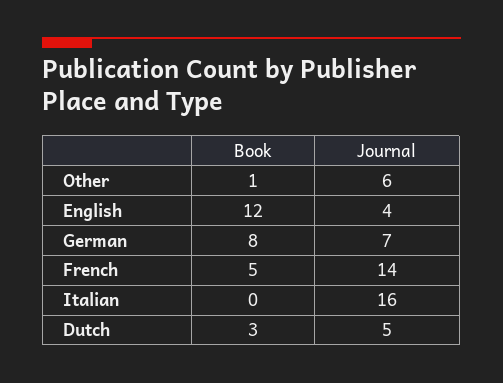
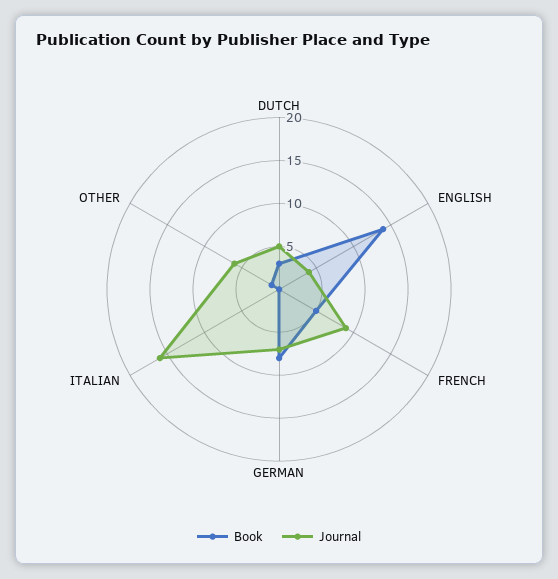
  {
    "Book": {
      "Other": 1,
-     "English": 12,
+     "English": 14,
      "German": 8,
      "French": 5,
      "Italian": 0,
      "Dutch": 3
    },
    "Journal": {
      "Other": 6,
      "English": 4,
      "German": 7,
-     "French": 14,
+     "French": 9,
      "Italian": 16,
      "Dutch": 5
    }
  }

